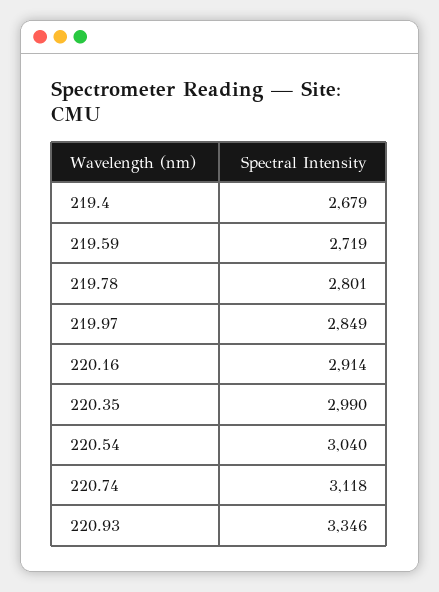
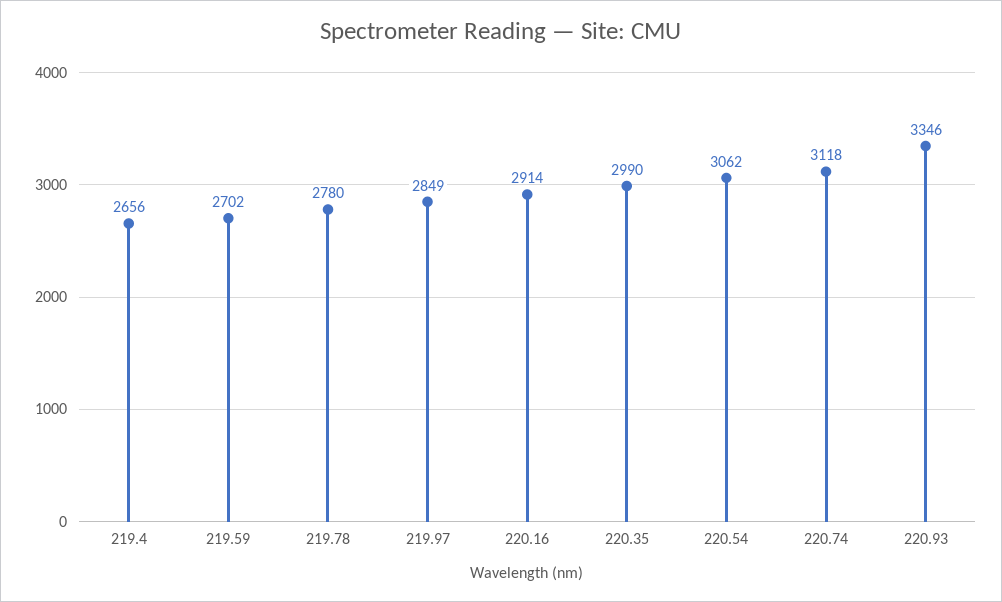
  {
-   "219.4": 2679,
+   "219.4": 2656,
-   "219.59": 2719,
+   "219.59": 2702,
-   "219.78": 2801,
+   "219.78": 2780,
    "219.97": 2849,
    "220.16": 2914,
    "220.35": 2990,
-   "220.54": 3040,
+   "220.54": 3062,
    "220.74": 3118,
    "220.93": 3346
  }

